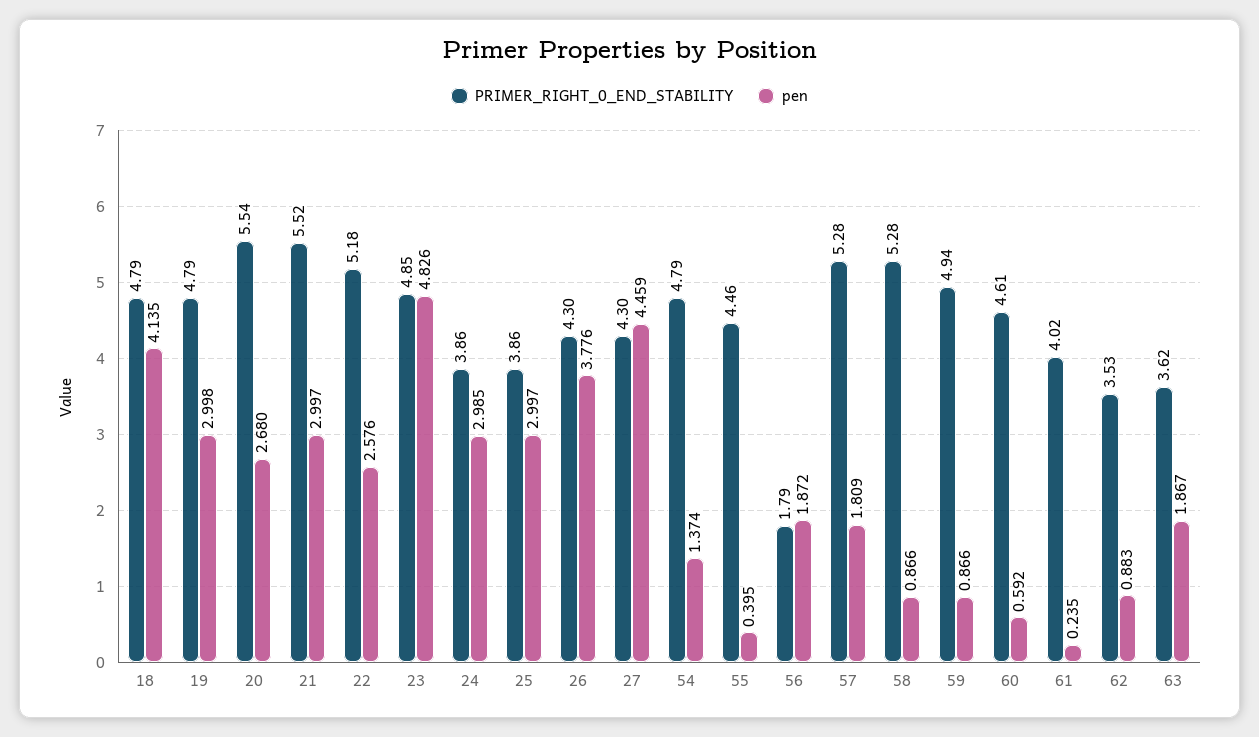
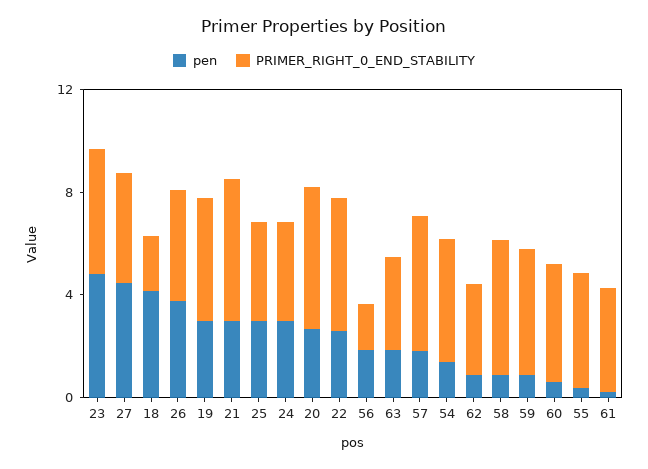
  {
    "PRIMER_RIGHT_0_END_STABILITY": {
-     "18": 4.79,
+     "18": 2,
      "19": 4.79,
      "20": 5.54,
      "21": 5.52,
      "22": 5.18,
      "23": 4.85,
      "24": 3.86,
      "25": 3.86,
      "26": 4.3,
      "27": 4.3,
      "54": 4.79,
      "55": 4.46,
      "56": 1.79,
      "57": 5.28,
      "58": 5.28,
      "59": 4.94,
      "60": 4.61,
      "61": 4.02,
      "62": 3.53,
      "63": 3.62
    },
    "pen": {
      "18": 4.135,
      "19": 2.998,
      "20": 2.68,
      "21": 2.997,
      "22": 2.576,
      "23": 4.826,
      "24": 2.985,
      "25": 2.997,
      "26": 3.776,
      "27": 4.459,
      "54": 1.374,
      "55": 0.395,
      "56": 1.872,
      "57": 1.809,
      "58": 0.866,
      "59": 0.866,
      "60": 0.592,
      "61": 0.235,
      "62": 0.883,
      "63": 1.867
    }
  }

